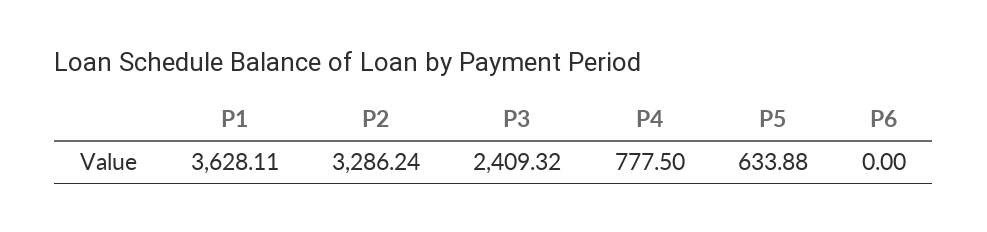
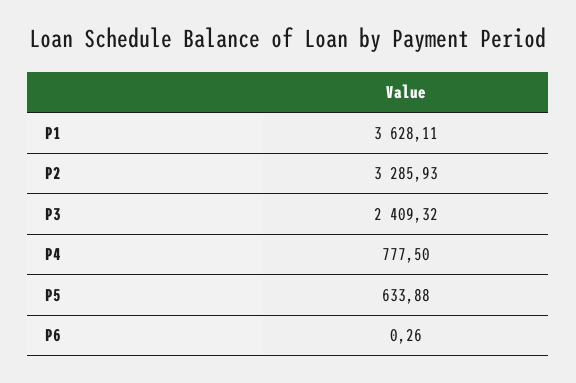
  {
    "P1": 3628.11,
-   "P2": 3286.24,
+   "P2": 3285.93,
    "P3": 2409.32,
    "P4": 777.5,
    "P5": 633.88,
-   "P6": 0
+   "P6": 0.26
  }

